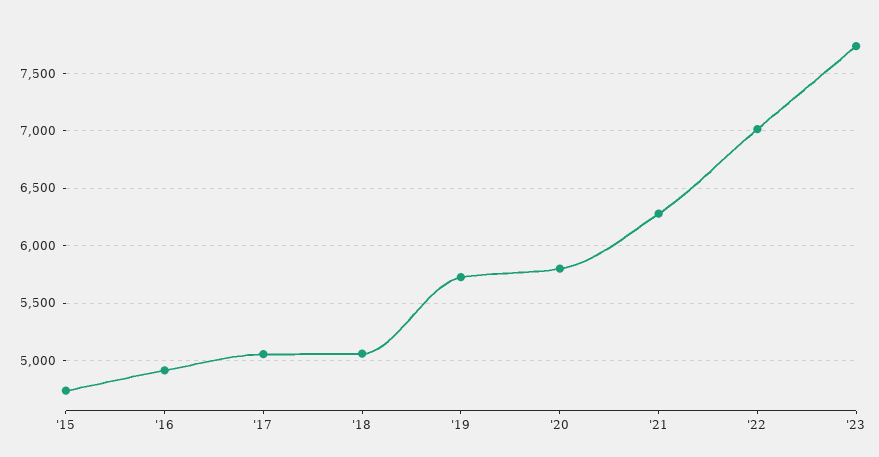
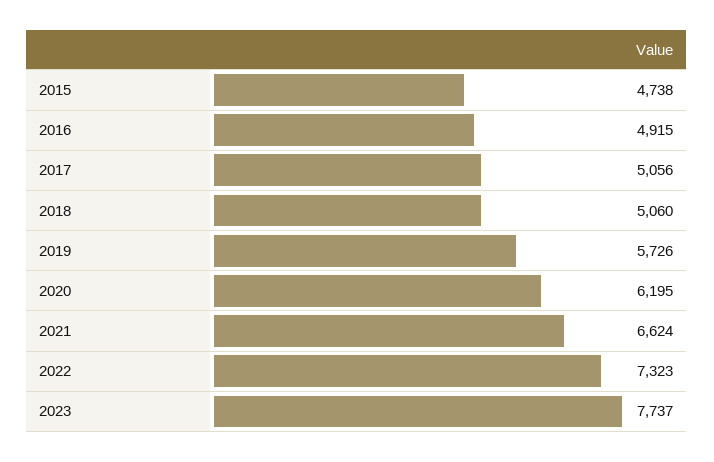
  {
    "'15": 4738,
    "'16": 4915,
    "'17": 5056,
    "'18": 5060,
    "'19": 5726,
-   "'20": 5800,
+   "'20": 6195,
-   "'21": 6300,
+   "'21": 6624,
-   "'22": 7000,
+   "'22": 7323,
    "'23": 7737
  }

